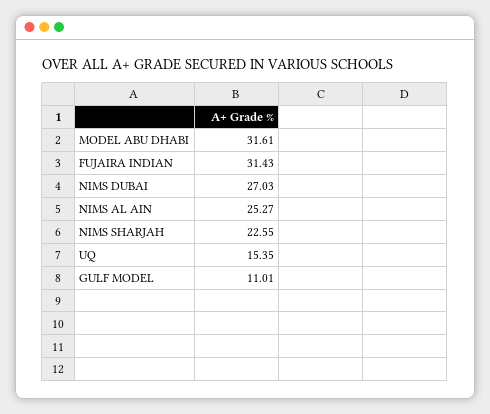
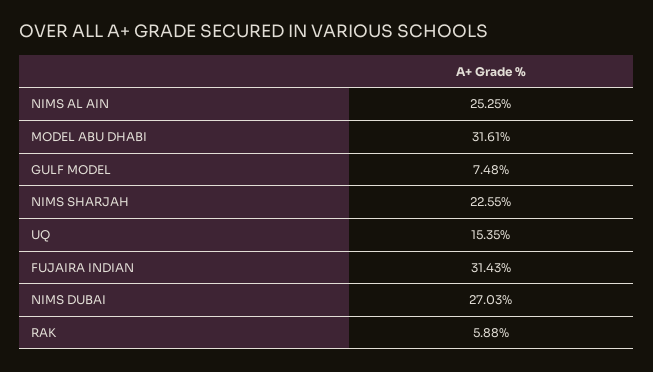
  {
    "MODEL ABU DHABI": 31.61,
    "FUJAIRA INDIAN": 31.43,
    "NIMS DUBAI": 27.03,
-   "NIMS AL AIN": 25.27,
+   "NIMS AL AIN": 25.25,
    "NIMS SHARJAH": 22.55,
    "UQ": 15.35,
-   "GULF MODEL": 11.01
+   "GULF MODEL": 7.48,
+   "RAK": 5.88
  }

